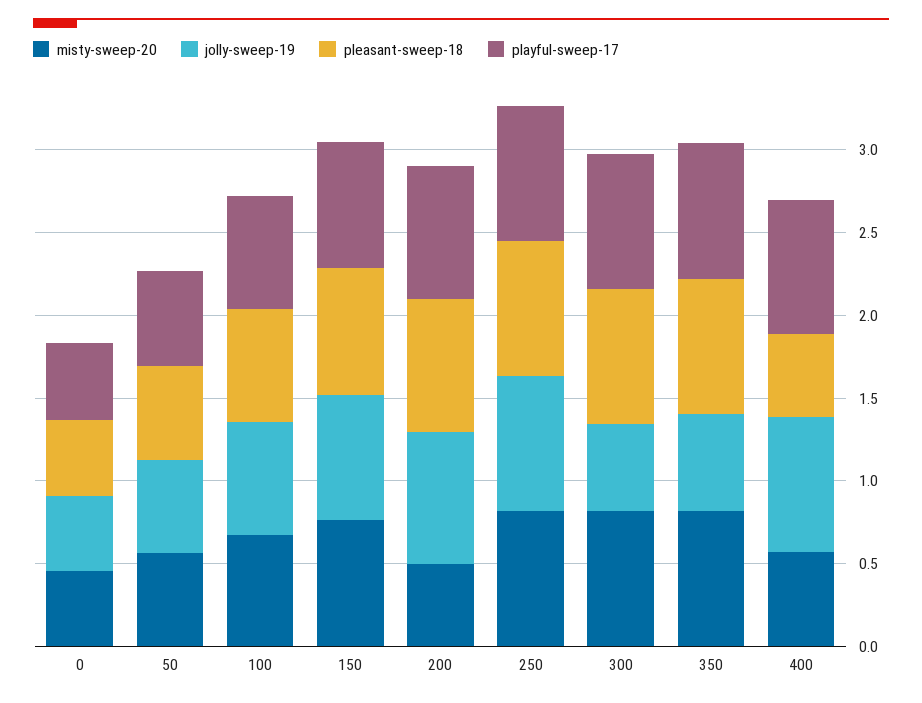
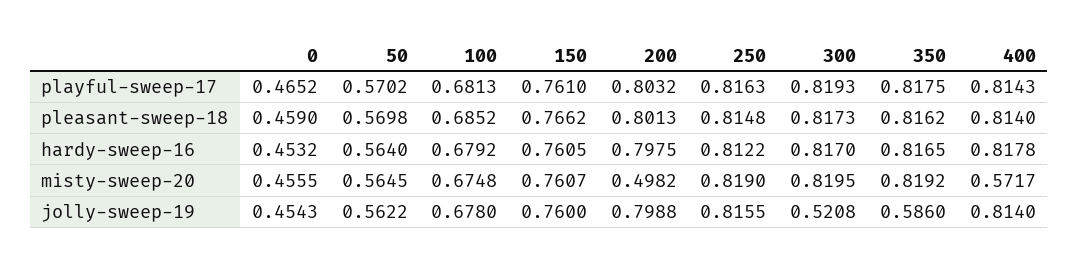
  {
    "misty-sweep-20": {
      "0": 0.4555,
      "50": 0.5645,
      "100": 0.6748,
      "150": 0.7607,
      "200": 0.4982,
      "250": 0.819,
      "300": 0.8195,
      "350": 0.8192,
      "400": 0.5717
    },
    "jolly-sweep-19": {
      "0": 0.4543,
      "50": 0.5622,
      "100": 0.678,
      "150": 0.76,
      "200": 0.7988,
      "250": 0.8155,
      "300": 0.5208,
      "350": 0.586,
      "400": 0.814
    },
    "pleasant-sweep-18": {
      "0": 0.459,
      "50": 0.5698,
      "100": 0.6852,
      "150": 0.7662,
      "200": 0.8013,
      "250": 0.8148,
      "300": 0.8173,
      "350": 0.8162,
-     "400": 0.5
+     "400": 0.814
    },
    "playful-sweep-17": {
      "0": 0.4652,
      "50": 0.5702,
      "100": 0.6813,
      "150": 0.761,
      "200": 0.8032,
      "250": 0.8163,
      "300": 0.8193,
      "350": 0.8175,
      "400": 0.8143
-   }
+   },
+   "hardy-sweep-16": {
+     "0": 0.4532,
+     "50": 0.564,
+     "100": 0.6792,
+     "150": 0.7605,
+     "200": 0.7975,
+     "250": 0.8122,
+     "300": 0.817,
+     "350": 0.8165,
+     "400": 0.8178
+   }
  }

